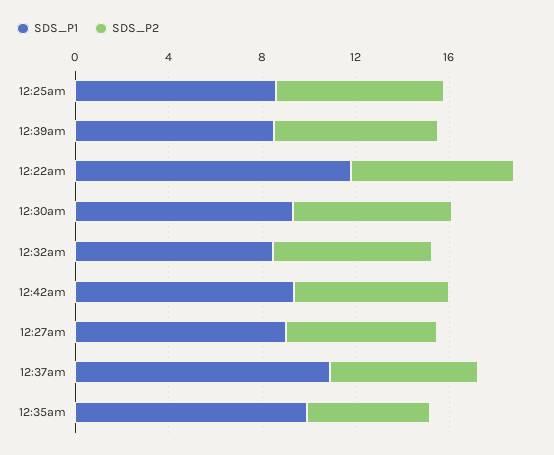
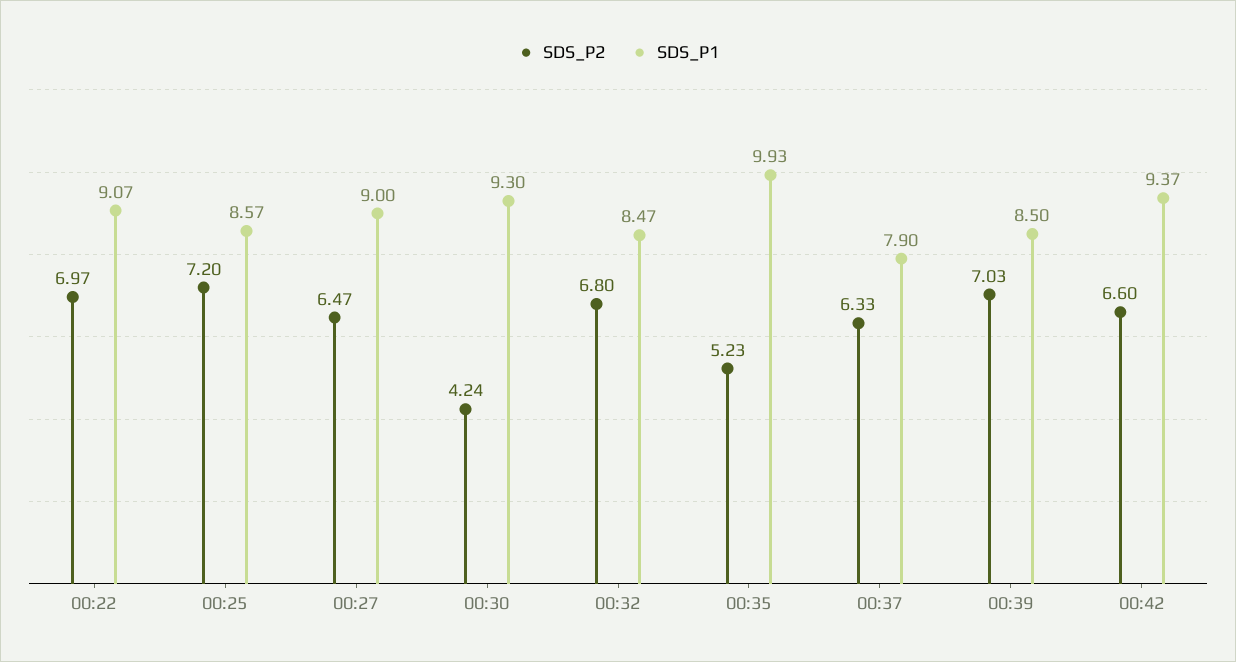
  {
    "SDS_P1": {
      "12:25am": 8.57,
      "12:39am": 8.5,
-     "12:22am": 12,
+     "12:22am": 9.07,
      "12:30am": 9.3,
      "12:32am": 8.47,
      "12:42am": 9.37,
      "12:27am": 9,
-     "12:37am": 11,
+     "12:37am": 7.9,
      "12:35am": 9.93
    },
    "SDS_P2": {
      "12:25am": 7.2,
      "12:39am": 7.03,
      "12:22am": 6.97,
-     "12:30am": 7,
+     "12:30am": 4.24,
      "12:32am": 6.8,
      "12:42am": 6.6,
      "12:27am": 6.47,
      "12:37am": 6.33,
      "12:35am": 5.23
    }
  }

